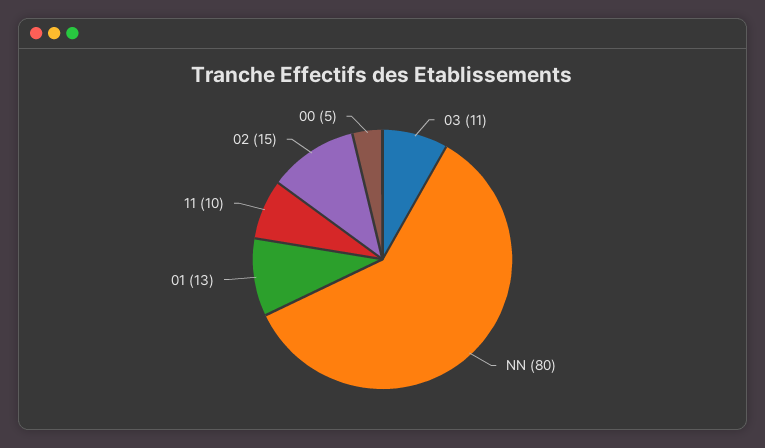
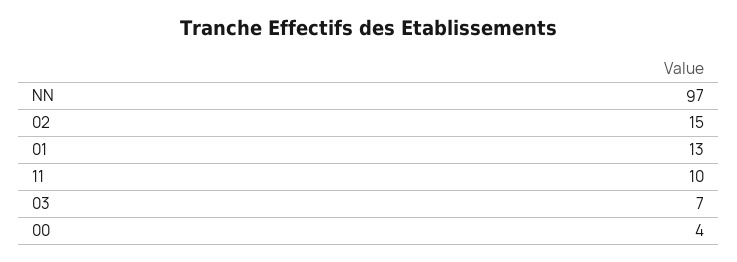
  {
-   "03": 11,
+   "03": 7,
-   "NN": 80,
+   "NN": 97,
    "01": 13,
    "11": 10,
    "02": 15,
-   "00": 5
+   "00": 4
  }

